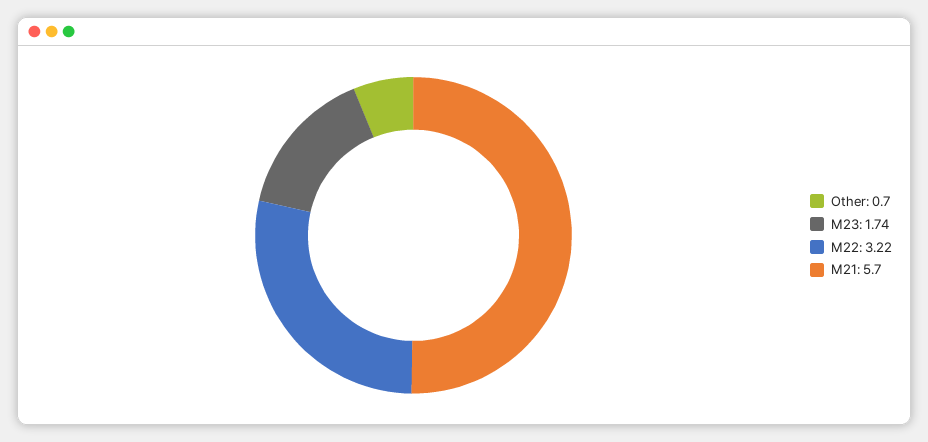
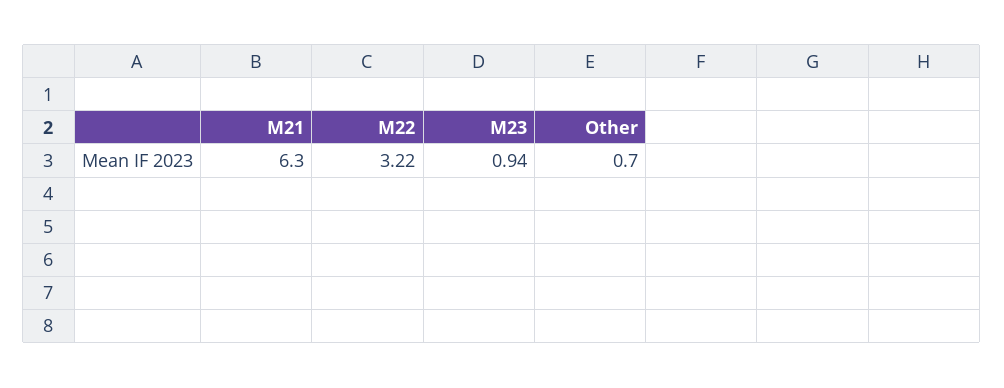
  {
    "Other": 0.7,
-   "M23": 1.74,
+   "M23": 0.94,
    "M22": 3.22,
-   "M21": 5.7
+   "M21": 6.3
  }

